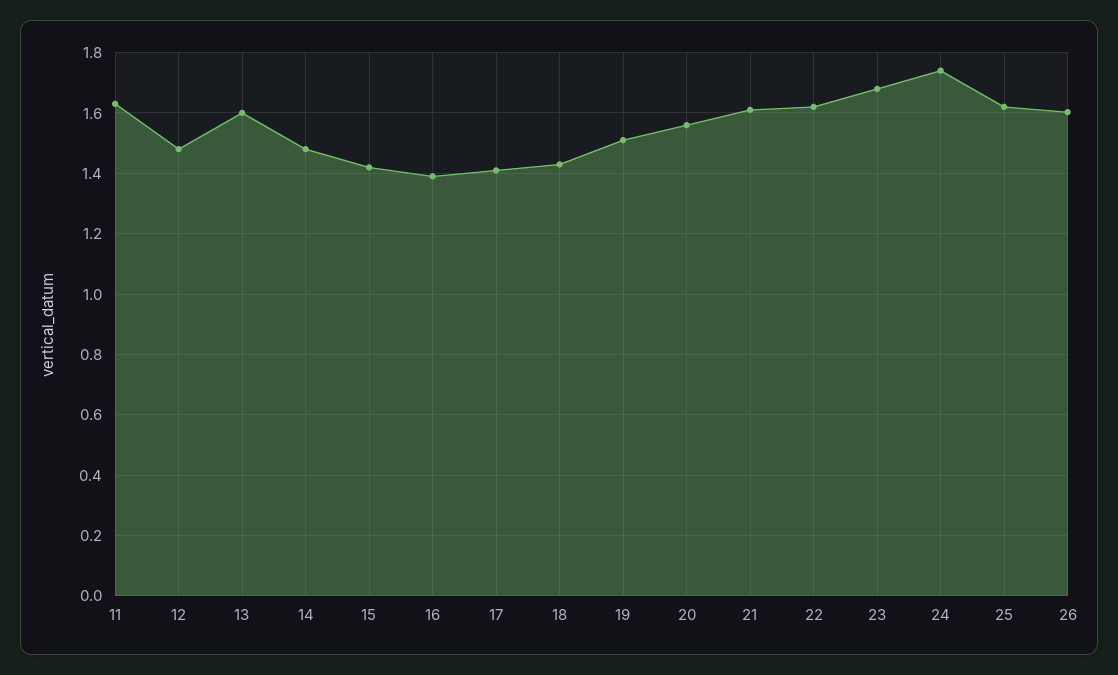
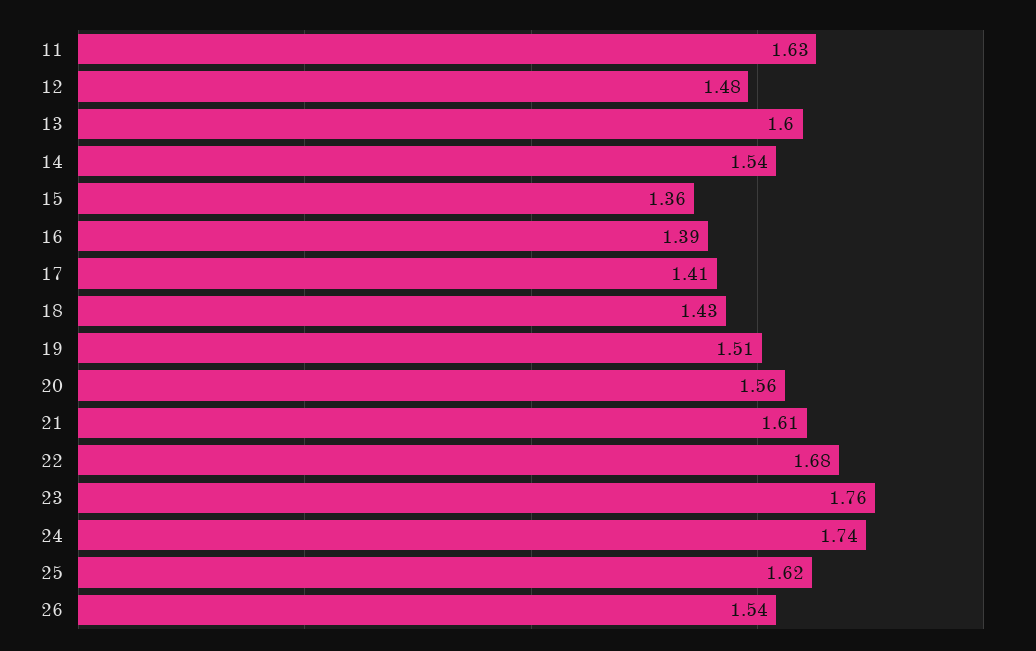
  {
    "11": 1.63,
    "12": 1.48,
    "13": 1.6,
-   "14": 1.48,
+   "14": 1.54,
-   "15": 1.42,
+   "15": 1.36,
    "16": 1.39,
    "17": 1.41,
    "18": 1.43,
    "19": 1.51,
    "20": 1.56,
    "21": 1.61,
-   "22": 1.62,
+   "22": 1.68,
-   "23": 1.68,
+   "23": 1.76,
    "24": 1.74,
    "25": 1.62,
-   "26": 1.6
+   "26": 1.54
  }

